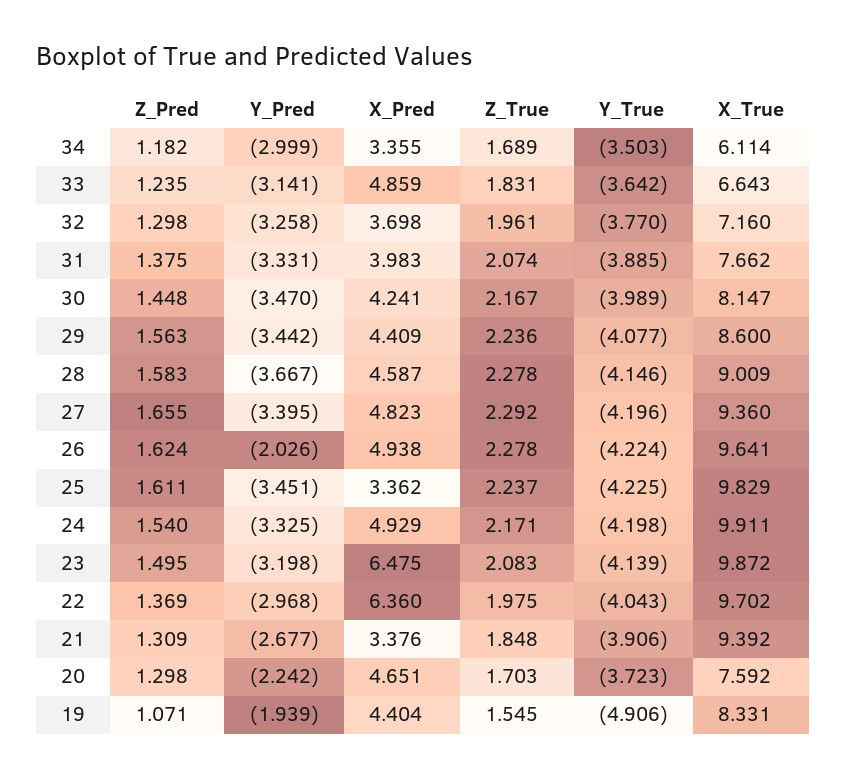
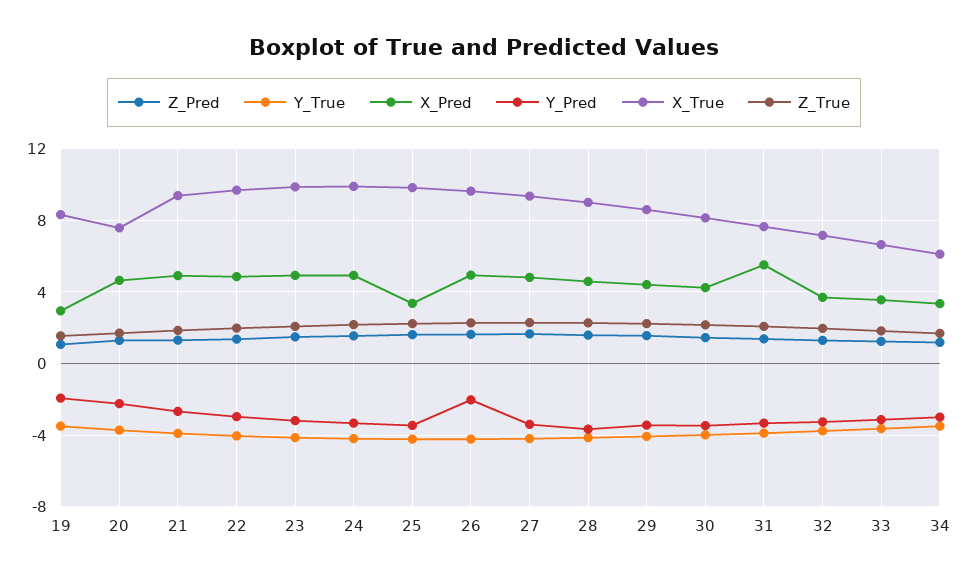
  {
    "Z_Pred": {
      "34": 1.182,
      "33": 1.235,
      "32": 1.298,
      "31": 1.375,
      "30": 1.448,
      "29": 1.563,
      "28": 1.583,
      "27": 1.655,
      "26": 1.624,
      "25": 1.611,
      "24": 1.54,
      "23": 1.495,
      "22": 1.369,
      "21": 1.309,
      "20": 1.298,
      "19": 1.071
    },
    "Y_Pred": {
      "34": -2.999,
      "33": -3.141,
      "32": -3.258,
      "31": -3.331,
      "30": -3.47,
      "29": -3.442,
      "28": -3.667,
      "27": -3.395,
      "26": -2.026,
      "25": -3.451,
      "24": -3.325,
      "23": -3.198,
      "22": -2.968,
      "21": -2.677,
      "20": -2.242,
      "19": -1.939
    },
    "X_Pred": {
      "34": 3.355,
-     "33": 4.859,
+     "33": 3.5,
      "32": 3.698,
-     "31": 3.983,
+     "31": 5.5,
      "30": 4.241,
      "29": 4.409,
      "28": 4.587,
      "27": 4.823,
      "26": 4.938,
      "25": 3.362,
      "24": 4.929,
-     "23": 6.475,
+     "23": 5,
-     "22": 6.36,
+     "22": 5,
-     "21": 3.376,
+     "21": 5,
      "20": 4.651,
-     "19": 4.404
+     "19": 3
    },
    "Z_True": {
      "34": 1.689,
      "33": 1.831,
      "32": 1.961,
      "31": 2.074,
      "30": 2.167,
      "29": 2.236,
      "28": 2.278,
      "27": 2.292,
      "26": 2.278,
      "25": 2.237,
      "24": 2.171,
      "23": 2.083,
      "22": 1.975,
      "21": 1.848,
      "20": 1.703,
      "19": 1.545
    },
    "Y_True": {
      "34": -3.503,
      "33": -3.642,
      "32": -3.77,
      "31": -3.885,
      "30": -3.989,
      "29": -4.077,
      "28": -4.146,
      "27": -4.196,
      "26": -4.224,
      "25": -4.225,
      "24": -4.198,
      "23": -4.139,
      "22": -4.043,
      "21": -3.906,
      "20": -3.723,
-     "19": -4.906
+     "19": -3.5
    },
    "X_True": {
      "34": 6.114,
      "33": 6.643,
      "32": 7.16,
      "31": 7.662,
      "30": 8.147,
      "29": 8.6,
      "28": 9.009,
      "27": 9.36,
      "26": 9.641,
      "25": 9.829,
      "24": 9.911,
      "23": 9.872,
      "22": 9.702,
      "21": 9.392,
      "20": 7.592,
      "19": 8.331
    }
  }

